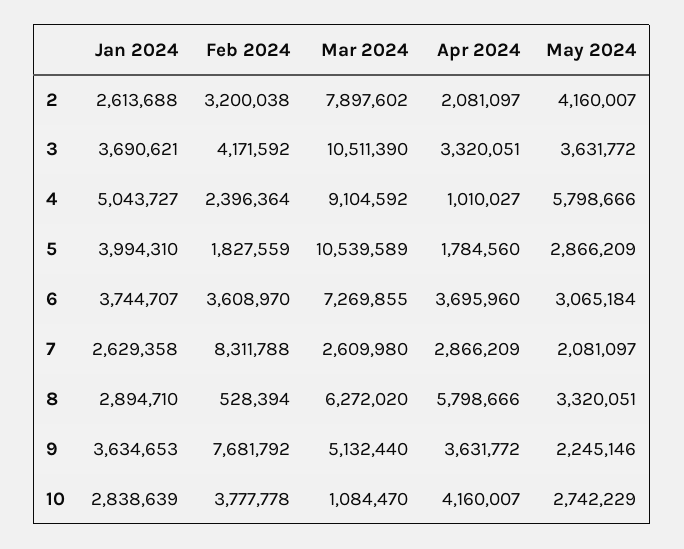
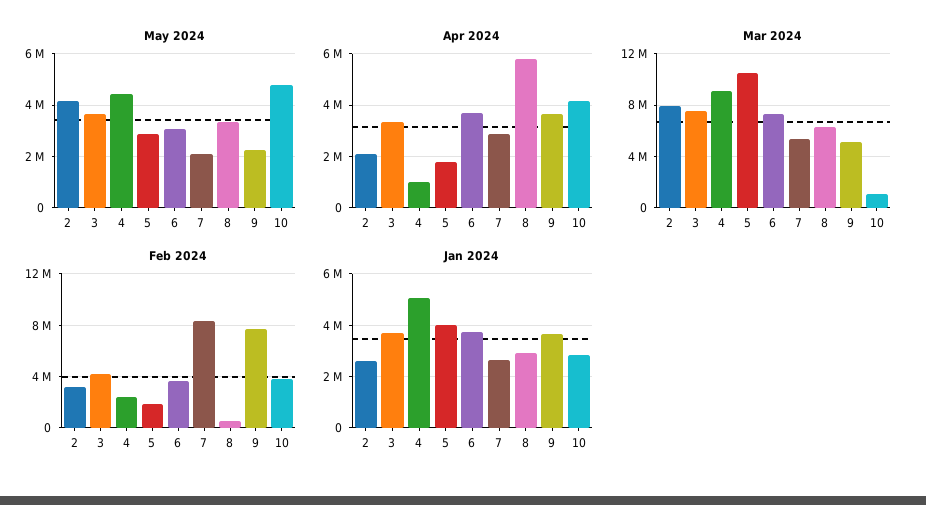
  {
    "Jan 2024": {
      "2": 2613688,
      "3": 3690621,
      "4": 5043727,
      "5": 3994310,
      "6": 3744707,
      "7": 2629358,
      "8": 2894710,
      "9": 3634653,
      "10": 2838639
    },
    "Feb 2024": {
      "2": 3200038,
      "3": 4171592,
      "4": 2396364,
      "5": 1827559,
      "6": 3608970,
      "7": 8311788,
      "8": 528394,
      "9": 7681792,
      "10": 3777778
    },
    "Mar 2024": {
      "2": 7897602,
-     "3": 10511390,
+     "3": 7500000,
      "4": 9104592,
      "5": 10539589,
      "6": 7269855,
-     "7": 2609980,
+     "7": 5500000,
      "8": 6272020,
      "9": 5132440,
      "10": 1084470
    },
    "Apr 2024": {
      "2": 2081097,
      "3": 3320051,
      "4": 1010027,
      "5": 1784560,
      "6": 3695960,
      "7": 2866209,
      "8": 5798666,
      "9": 3631772,
      "10": 4160007
    },
    "May 2024": {
      "2": 4160007,
      "3": 3631772,
-     "4": 5798666,
+     "4": 4500000,
      "5": 2866209,
      "6": 3065184,
      "7": 2081097,
      "8": 3320051,
      "9": 2245146,
-     "10": 2742229
+     "10": 4750000
    }
  }

